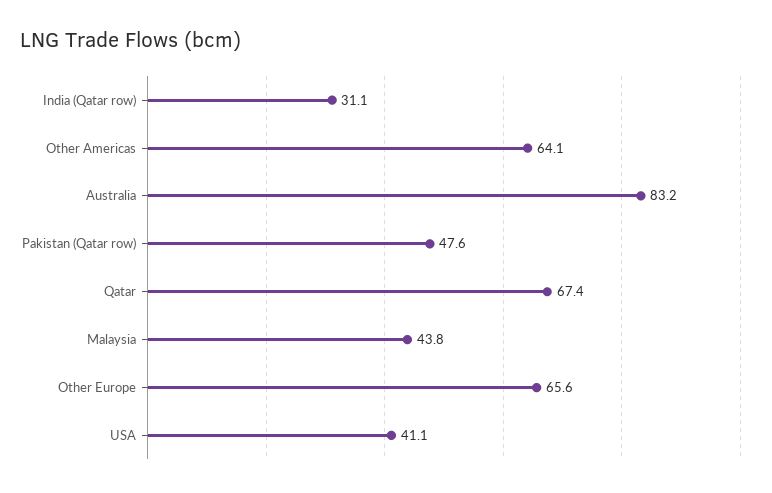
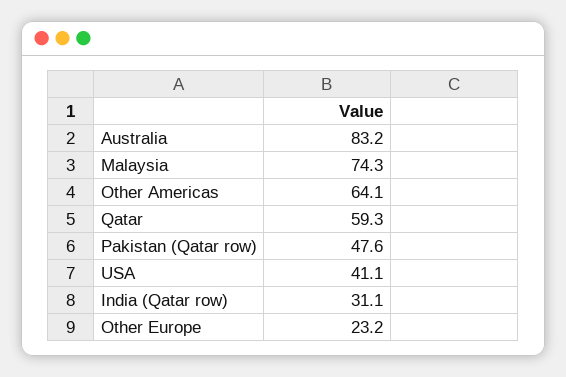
  {
    "India (Qatar row)": 31.1,
    "Other Americas": 64.1,
    "Australia": 83.2,
    "Pakistan (Qatar row)": 47.6,
-   "Qatar": 67.4,
+   "Qatar": 59.3,
-   "Malaysia": 43.8,
+   "Malaysia": 74.3,
-   "Other Europe": 65.6,
+   "Other Europe": 23.2,
    "USA": 41.1
  }

